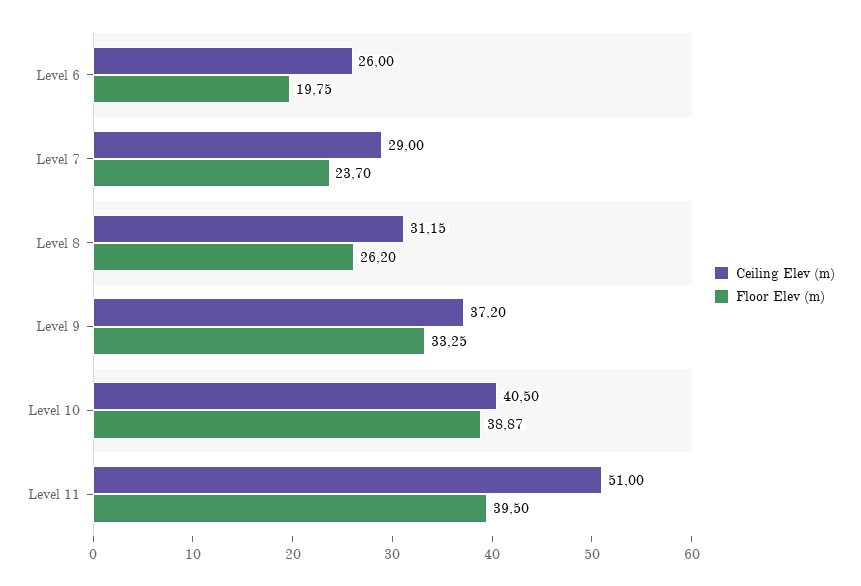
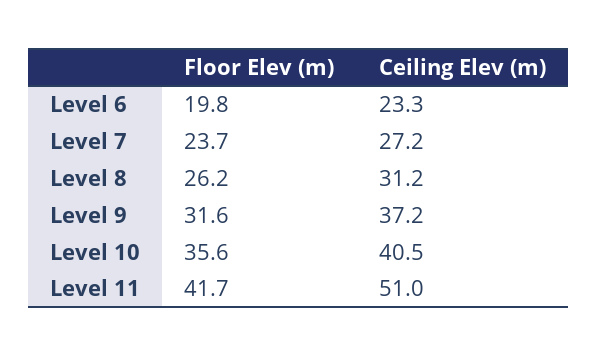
  {
    "Ceiling Elev (m)": {
-     "Level 6": 26,
+     "Level 6": 23.3,
-     "Level 7": 29,
+     "Level 7": 27.2,
      "Level 8": 31.15,
      "Level 9": 37.2,
      "Level 10": 40.5,
      "Level 11": 51
    },
    "Floor Elev (m)": {
      "Level 6": 19.75,
      "Level 7": 23.7,
      "Level 8": 26.2,
-     "Level 9": 33.25,
+     "Level 9": 31.6,
-     "Level 10": 38.87,
+     "Level 10": 35.6,
-     "Level 11": 39.5
+     "Level 11": 41.7
    }
  }

